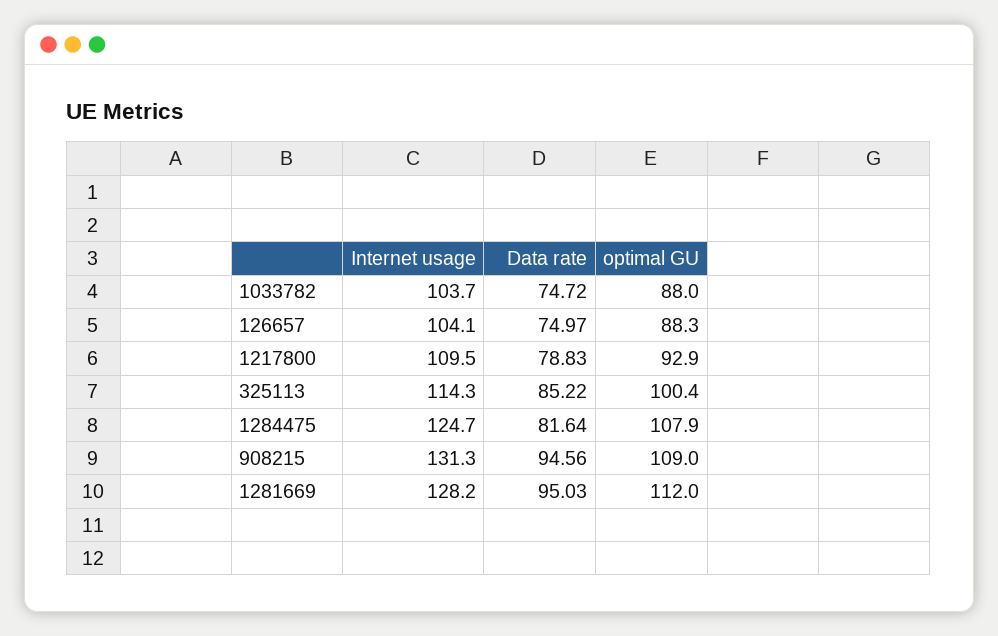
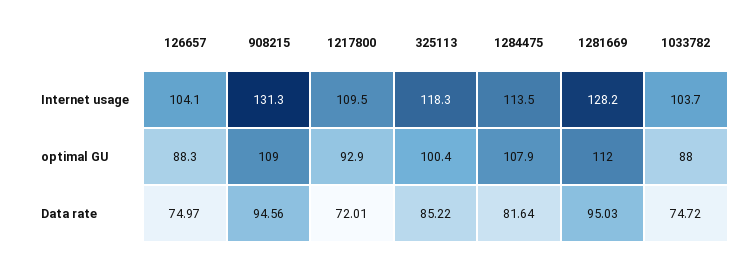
  {
    "Internet usage": {
      "1033782": 103.7,
      "126657": 104.1,
      "1217800": 109.5,
-     "325113": 114.3,
+     "325113": 118.3,
-     "1284475": 124.7,
+     "1284475": 113.5,
      "908215": 131.3,
      "1281669": 128.2
    },
    "Data rate": {
      "1033782": 74.72,
      "126657": 74.97,
-     "1217800": 78.83,
+     "1217800": 72.01,
      "325113": 85.22,
      "1284475": 81.64,
      "908215": 94.56,
      "1281669": 95.03
    },
    "optimal GU": {
      "1033782": 88,
      "126657": 88.3,
      "1217800": 92.9,
      "325113": 100.4,
      "1284475": 107.9,
      "908215": 109,
      "1281669": 112
    }
  }

